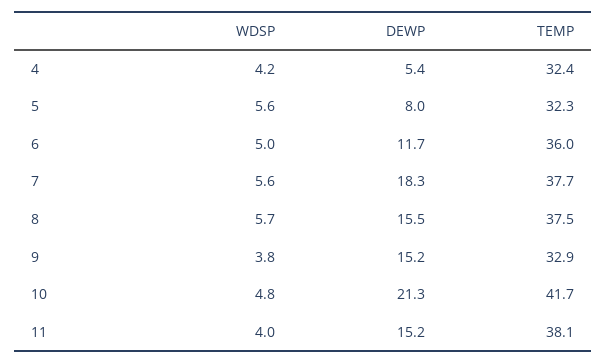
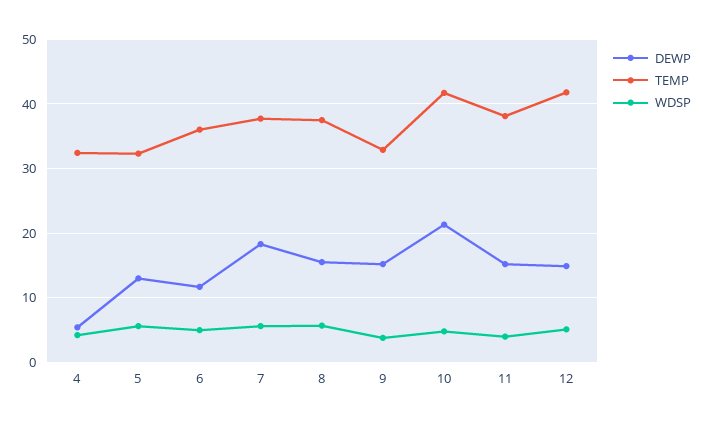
  {
    "WDSP": {
      "4": 4.2,
      "5": 5.6,
      "6": 5,
      "7": 5.6,
      "8": 5.7,
      "9": 3.8,
      "10": 4.8,
-     "11": 4
+     "11": 4,
+     "12": 5
    },
    "DEWP": {
      "4": 5.4,
-     "5": 8,
+     "5": 13,
      "6": 11.7,
      "7": 18.3,
      "8": 15.5,
      "9": 15.2,
      "10": 21.3,
-     "11": 15.2
+     "11": 15.2,
+     "12": 15
    },
    "TEMP": {
      "4": 32.4,
      "5": 32.3,
      "6": 36,
      "7": 37.7,
      "8": 37.5,
      "9": 32.9,
      "10": 41.7,
-     "11": 38.1
+     "11": 38.1,
+     "12": 42
    }
  }

